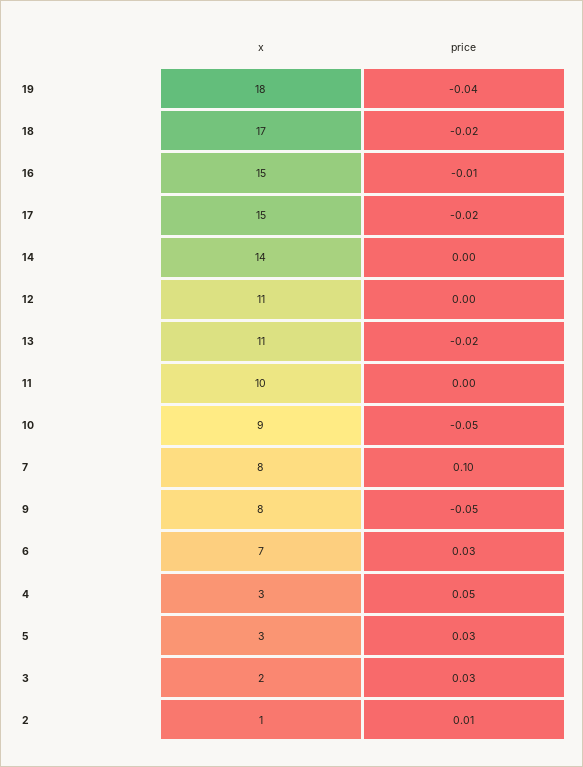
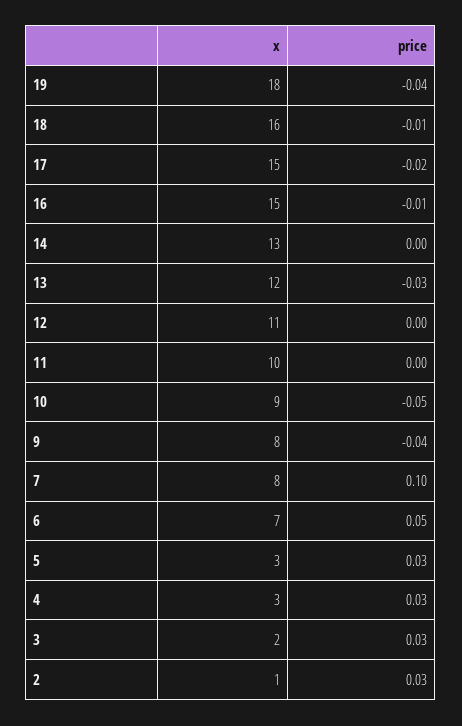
  {
    "x": {
      "19": 18,
-     "18": 17,
+     "18": 16,
      "16": 15,
      "17": 15,
-     "14": 14,
+     "14": 13,
      "12": 11,
-     "13": 11,
+     "13": 12,
      "11": 10,
      "10": 9,
      "7": 8,
      "9": 8,
      "6": 7,
      "4": 3,
      "5": 3,
      "3": 2,
      "2": 1
    },
    "price": {
      "19": -0.04,
-     "18": -0.02,
+     "18": -0.01,
      "16": -0.01,
      "17": -0.02,
      "14": 0,
      "12": 0,
-     "13": -0.02,
+     "13": -0.03,
      "11": 0,
      "10": -0.05,
      "7": 0.1,
-     "9": -0.05,
+     "9": -0.04,
-     "6": 0.03,
+     "6": 0.05,
-     "4": 0.05,
+     "4": 0.03,
      "5": 0.03,
      "3": 0.03,
-     "2": 0.01
+     "2": 0.03
    }
  }

